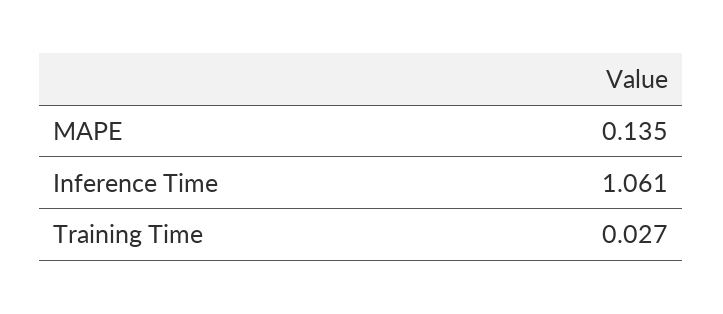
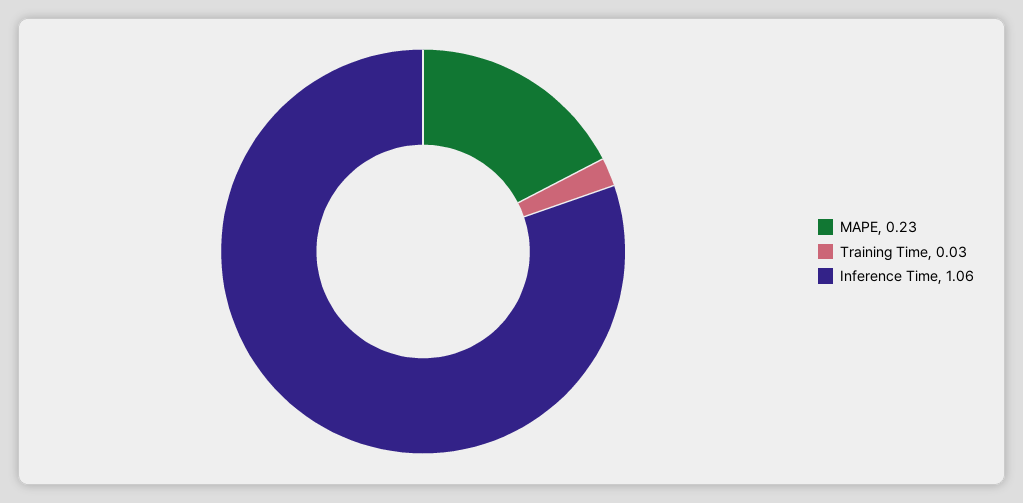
  {
-   "MAPE": 0.135,
+   "MAPE": 0.23,
    "Inference Time": 1.061,
    "Training Time": 0.027
  }

